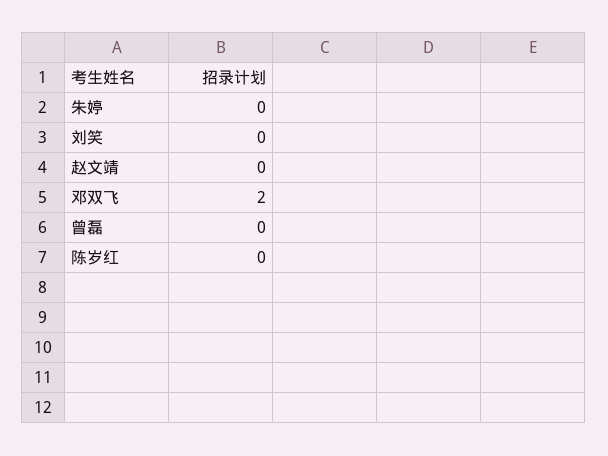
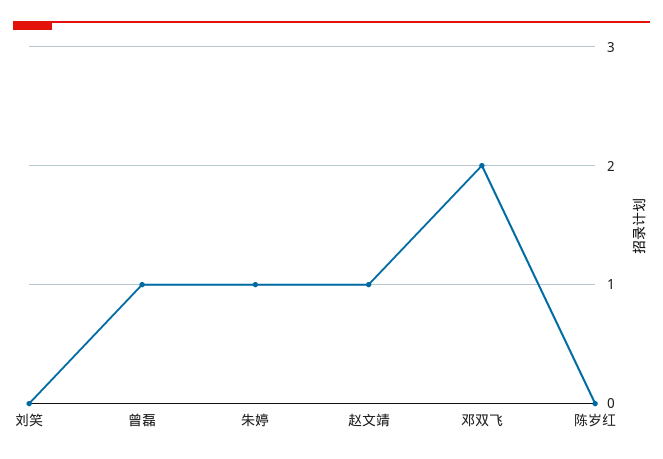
  {
-   "朱婷": 0,
+   "朱婷": 1,
    "刘笑": 0,
-   "赵文靖": 0,
+   "赵文靖": 1,
    "邓双飞": 2,
-   "曾磊": 0,
+   "曾磊": 1,
    "陈岁红": 0
  }

